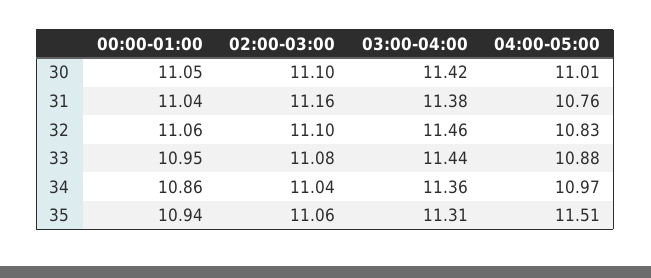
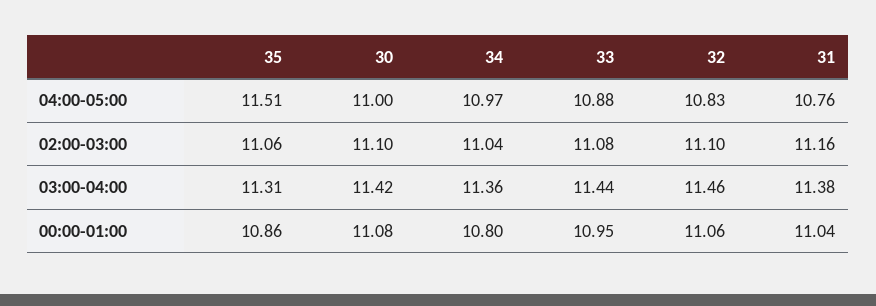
  {
    "00:00-01:00": {
-     "30": 11.05,
+     "30": 11.08,
      "31": 11.04,
      "32": 11.06,
      "33": 10.95,
-     "34": 10.86,
+     "34": 10.8,
-     "35": 10.94
+     "35": 10.86
    },
    "02:00-03:00": {
      "30": 11.1,
      "31": 11.16,
      "32": 11.1,
      "33": 11.08,
      "34": 11.04,
      "35": 11.06
    },
    "03:00-04:00": {
      "30": 11.42,
      "31": 11.38,
      "32": 11.46,
      "33": 11.44,
      "34": 11.36,
      "35": 11.31
    },
    "04:00-05:00": {
-     "30": 11.01,
+     "30": 11,
      "31": 10.76,
      "32": 10.83,
      "33": 10.88,
      "34": 10.97,
      "35": 11.51
    }
  }

